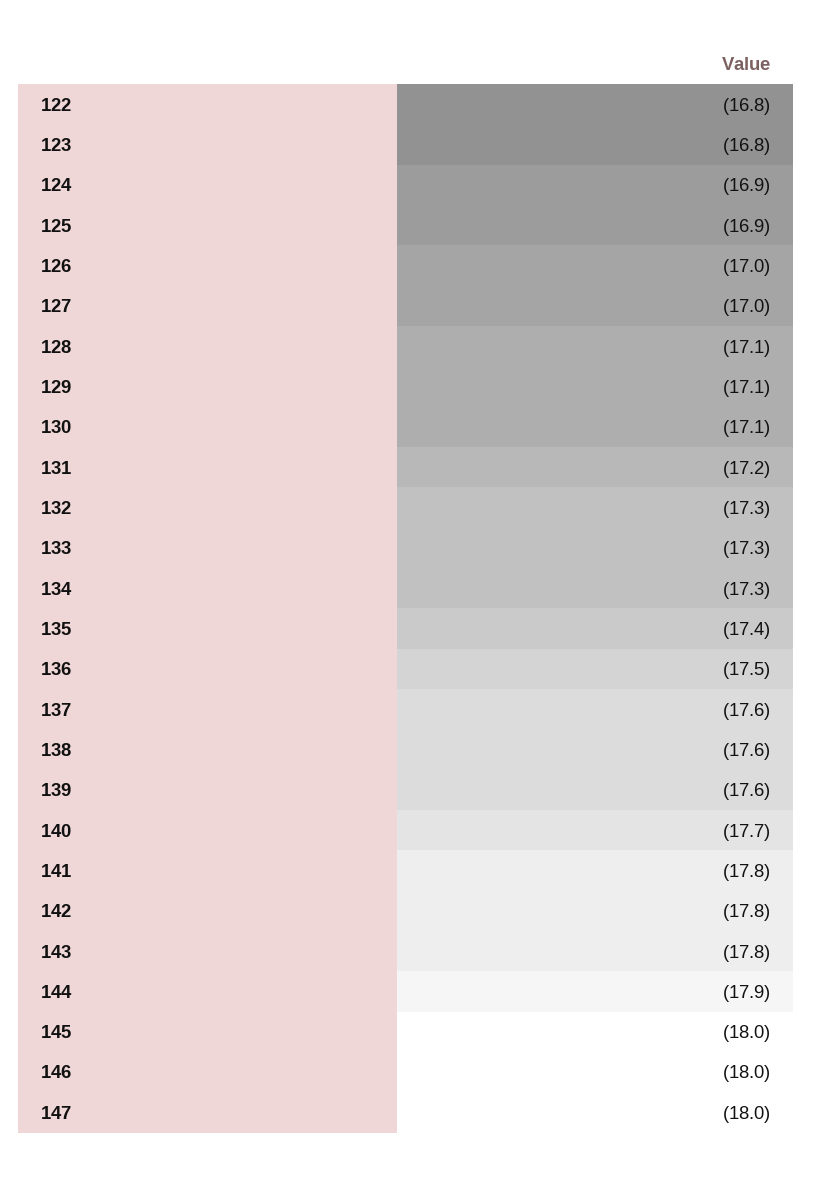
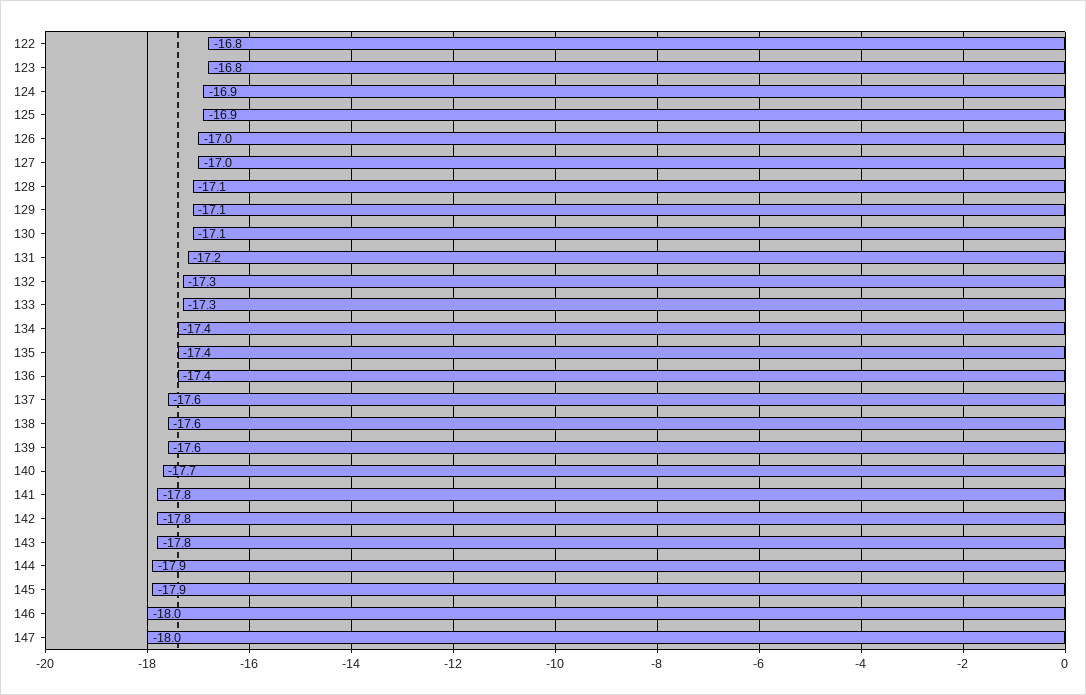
  {
    "122": -16.8,
    "123": -16.8,
    "124": -16.9,
    "125": -16.9,
    "126": -17,
    "127": -17,
    "128": -17.1,
    "129": -17.1,
    "130": -17.1,
    "131": -17.2,
    "132": -17.3,
    "133": -17.3,
-   "134": -17.3,
+   "134": -17.4,
    "135": -17.4,
-   "136": -17.5,
+   "136": -17.4,
    "137": -17.6,
    "138": -17.6,
    "139": -17.6,
    "140": -17.7,
    "141": -17.8,
    "142": -17.8,
    "143": -17.8,
    "144": -17.9,
-   "145": -18,
+   "145": -17.9,
    "146": -18,
    "147": -18
  }

